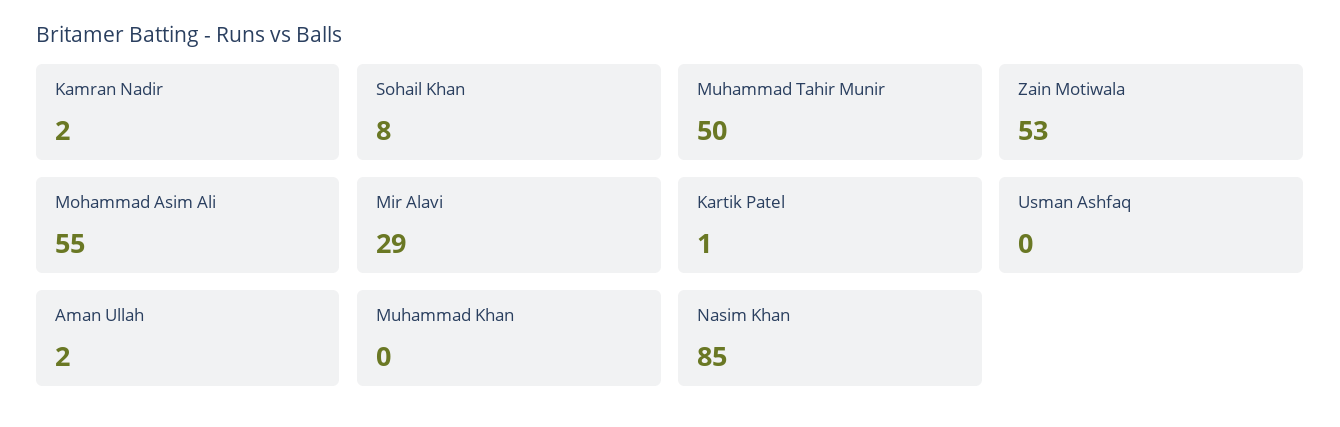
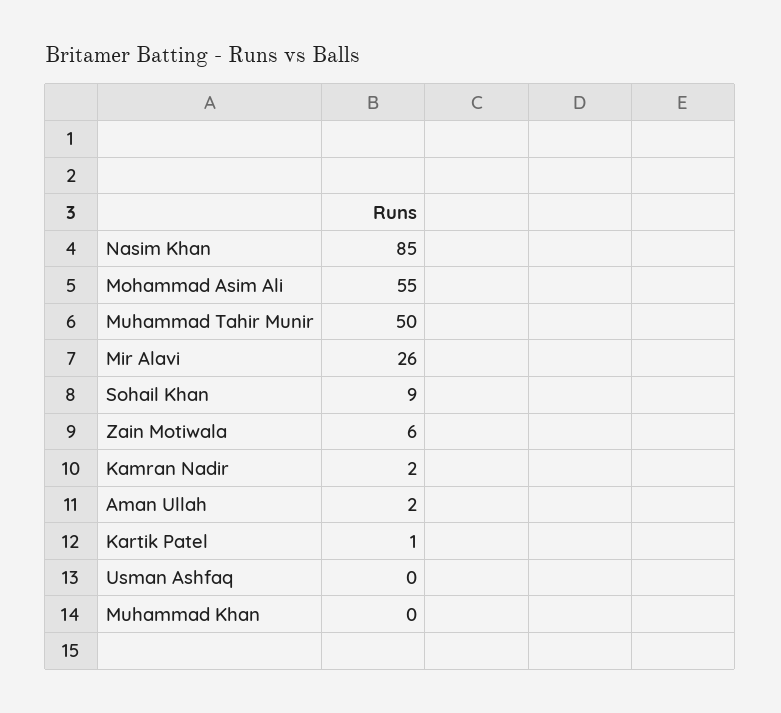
  {
    "Kamran Nadir": 2,
-   "Sohail Khan": 8,
+   "Sohail Khan": 9,
    "Muhammad Tahir Munir": 50,
-   "Zain Motiwala": 53,
+   "Zain Motiwala": 6,
    "Mohammad Asim Ali": 55,
-   "Mir Alavi": 29,
+   "Mir Alavi": 26,
    "Kartik Patel": 1,
    "Usman Ashfaq": 0,
    "Aman Ullah": 2,
    "Muhammad Khan": 0,
    "Nasim Khan": 85
  }

